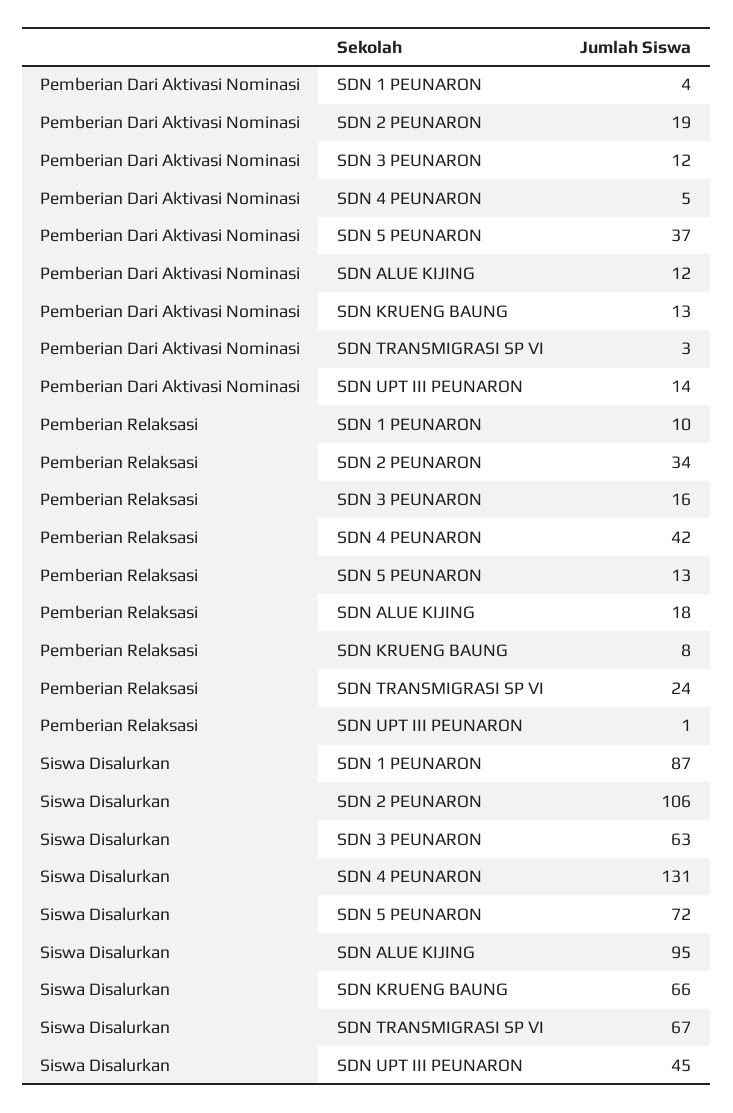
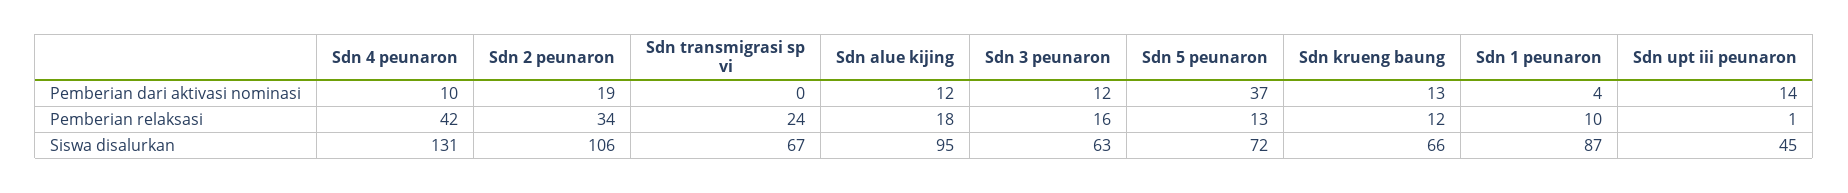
  {
    "Pemberian Dari Aktivasi Nominasi": {
      "SDN 1 PEUNARON": 4,
      "SDN 2 PEUNARON": 19,
      "SDN 3 PEUNARON": 12,
-     "SDN 4 PEUNARON": 5,
+     "SDN 4 PEUNARON": 10,
      "SDN 5 PEUNARON": 37,
      "SDN ALUE KIJING": 12,
      "SDN KRUENG BAUNG": 13,
-     "SDN TRANSMIGRASI SP VI": 3,
+     "SDN TRANSMIGRASI SP VI": 0,
      "SDN UPT III PEUNARON": 14
    },
    "Pemberian Relaksasi": {
      "SDN 1 PEUNARON": 10,
      "SDN 2 PEUNARON": 34,
      "SDN 3 PEUNARON": 16,
      "SDN 4 PEUNARON": 42,
      "SDN 5 PEUNARON": 13,
      "SDN ALUE KIJING": 18,
-     "SDN KRUENG BAUNG": 8,
+     "SDN KRUENG BAUNG": 12,
      "SDN TRANSMIGRASI SP VI": 24,
      "SDN UPT III PEUNARON": 1
    },
    "Siswa Disalurkan": {
      "SDN 1 PEUNARON": 87,
      "SDN 2 PEUNARON": 106,
      "SDN 3 PEUNARON": 63,
      "SDN 4 PEUNARON": 131,
      "SDN 5 PEUNARON": 72,
      "SDN ALUE KIJING": 95,
      "SDN KRUENG BAUNG": 66,
      "SDN TRANSMIGRASI SP VI": 67,
      "SDN UPT III PEUNARON": 45
    }
  }

